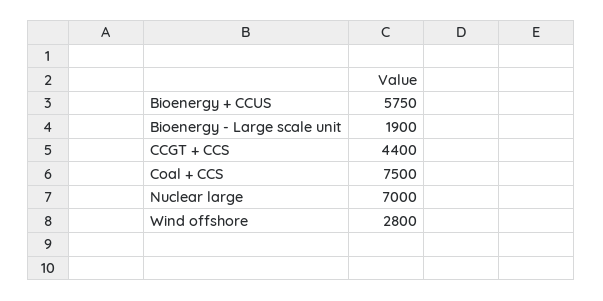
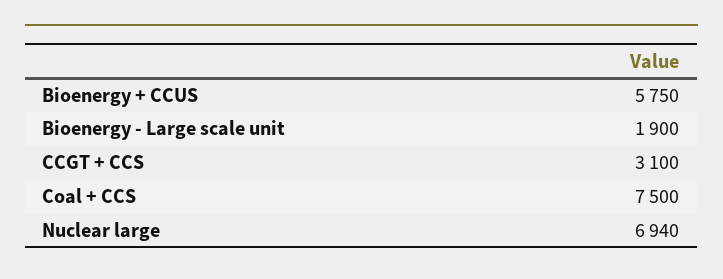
  {
    "Bioenergy + CCUS": 5750,
    "Bioenergy - Large scale unit": 1900,
-   "CCGT + CCS": 4400,
+   "CCGT + CCS": 3100,
    "Coal + CCS": 7500,
-   "Nuclear large": 7000,
+   "Nuclear large": 6940
-   "Wind offshore": 2800
  }

